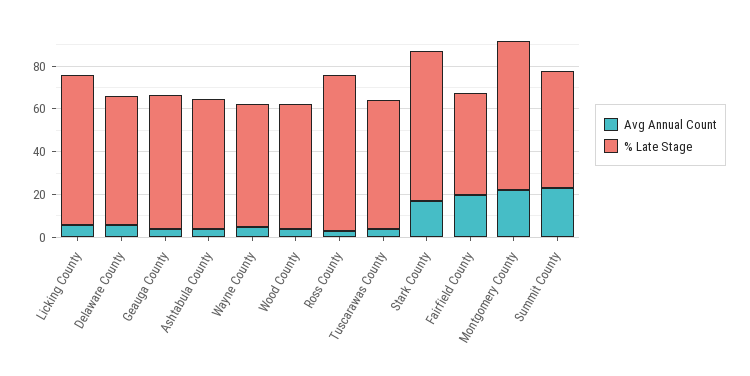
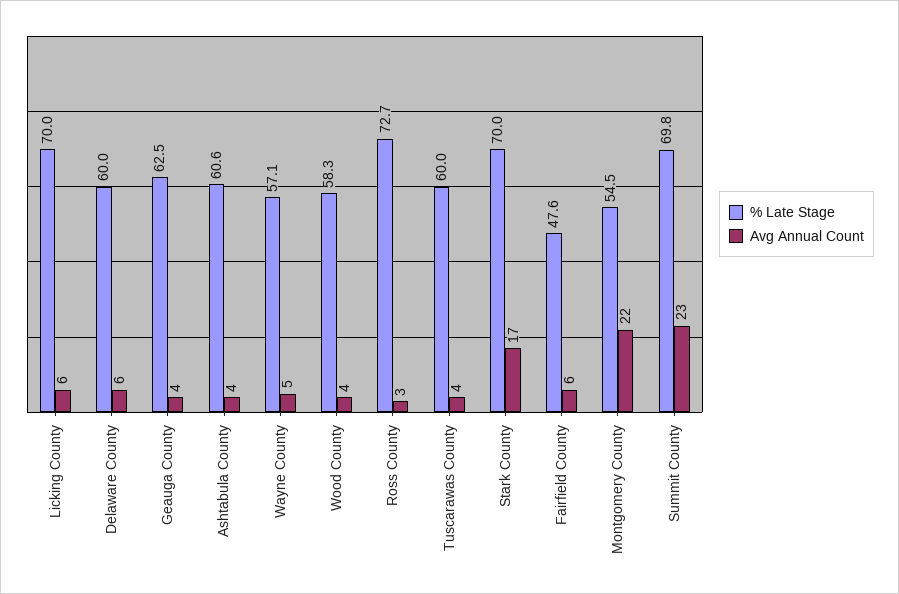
  {
    "Avg Annual Count": {
      "Licking County": 6,
      "Delaware County": 6,
      "Geauga County": 4,
      "Ashtabula County": 4,
      "Wayne County": 5,
      "Wood County": 4,
      "Ross County": 3,
      "Tuscarawas County": 4,
      "Stark County": 17,
-     "Fairfield County": 20,
+     "Fairfield County": 6,
      "Montgomery County": 22,
      "Summit County": 23
    },
    "% Late Stage": {
      "Licking County": 70,
      "Delaware County": 60,
      "Geauga County": 62.5,
      "Ashtabula County": 60.6,
      "Wayne County": 57.1,
      "Wood County": 58.3,
      "Ross County": 72.7,
      "Tuscarawas County": 60,
      "Stark County": 70,
      "Fairfield County": 47.6,
-     "Montgomery County": 70,
+     "Montgomery County": 54.5,
-     "Summit County": 55
+     "Summit County": 69.8
    }
  }

